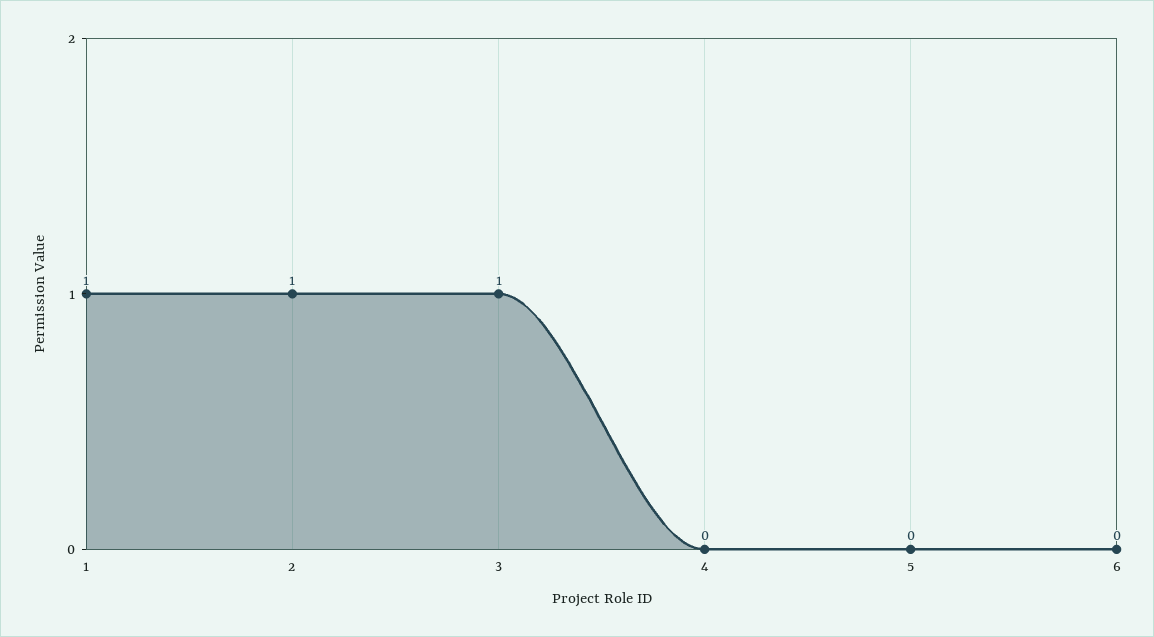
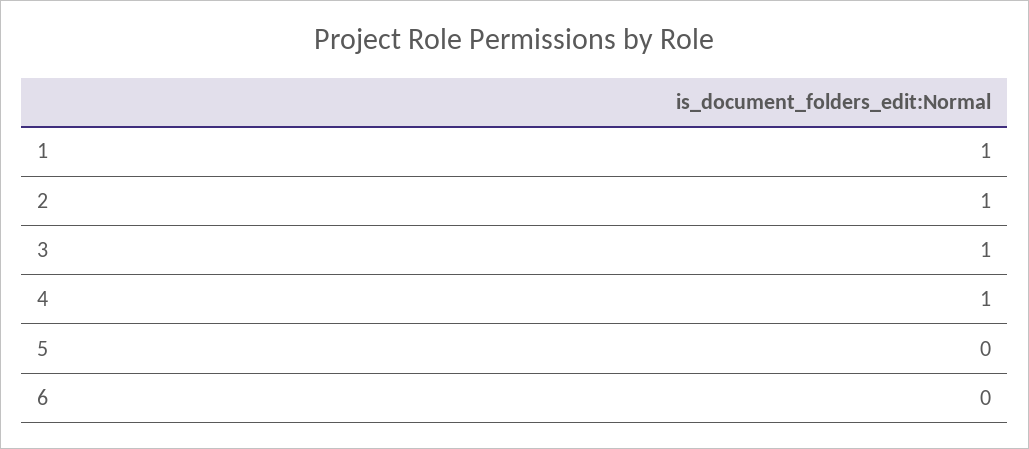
  {
    "1": 1,
    "2": 1,
    "3": 1,
-   "4": 0,
+   "4": 1,
    "5": 0,
    "6": 0
  }

